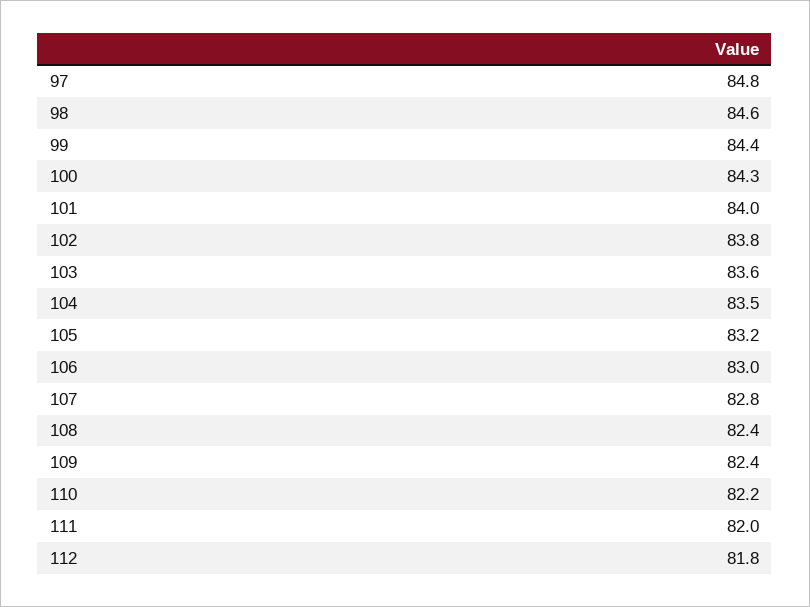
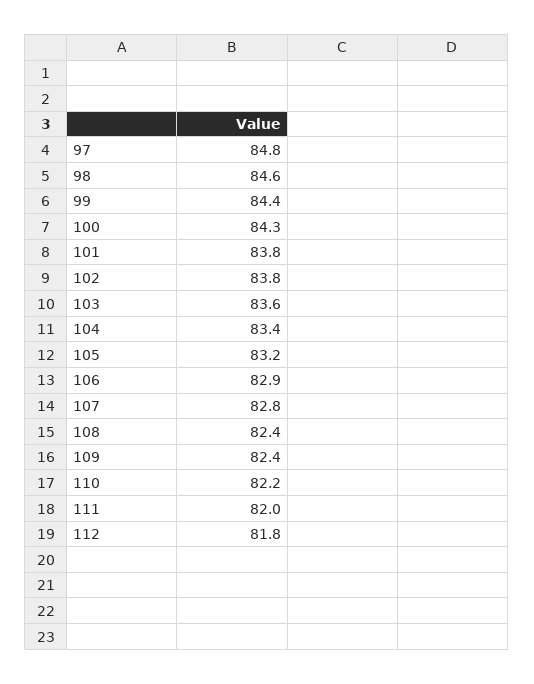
  {
    "97": 84.8,
    "98": 84.6,
    "99": 84.4,
    "100": 84.3,
-   "101": 84,
+   "101": 83.8,
    "102": 83.8,
    "103": 83.6,
-   "104": 83.5,
+   "104": 83.4,
    "105": 83.2,
-   "106": 83,
+   "106": 82.9,
    "107": 82.8,
    "108": 82.4,
    "109": 82.4,
    "110": 82.2,
    "111": 82,
    "112": 81.8
  }

